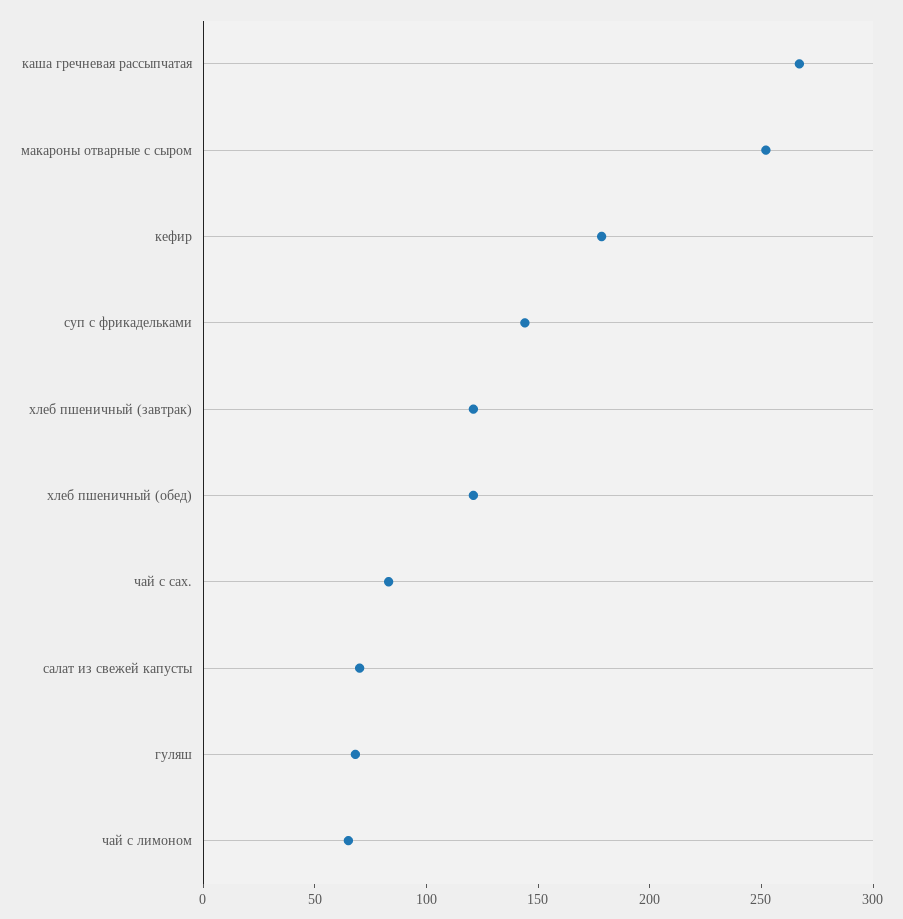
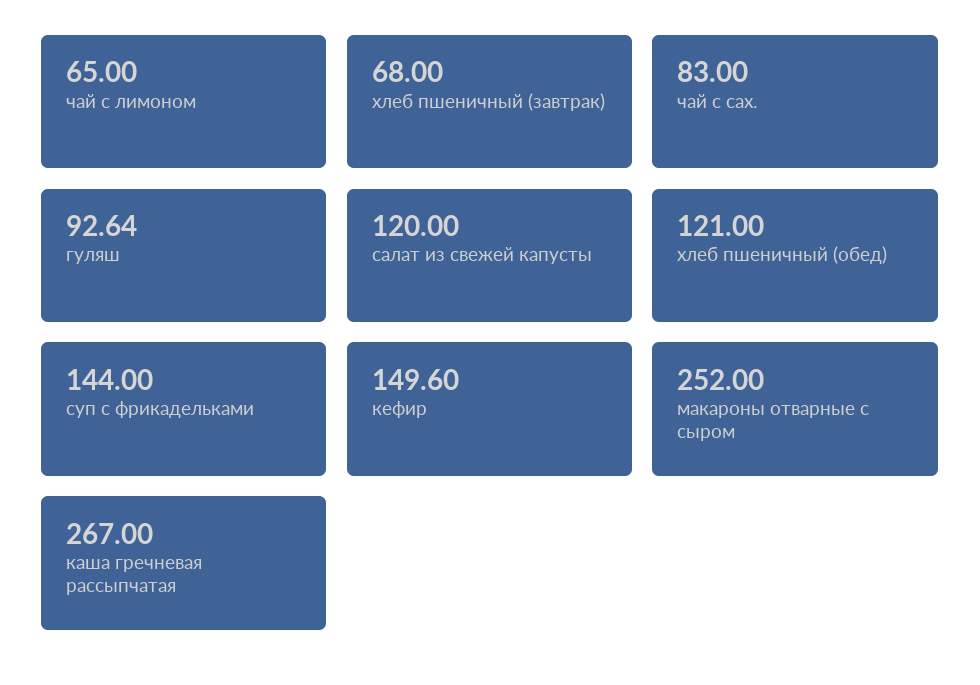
  {
    "каша гречневая рассыпчатая": 267,
    "макароны отварные с сыром": 252,
-   "кефир": 180,
+   "кефир": 149.6,
    "суп с фрикадельками": 144,
-   "хлеб пшеничный (завтрак)": 120,
+   "хлеб пшеничный (завтрак)": 68,
    "хлеб пшеничный (обед)": 121,
    "чай с сах.": 83,
-   "салат из свежей капусты": 70,
+   "салат из свежей капусты": 120,
-   "гуляш": 70,
+   "гуляш": 92.64,
    "чай с лимоном": 65
  }

